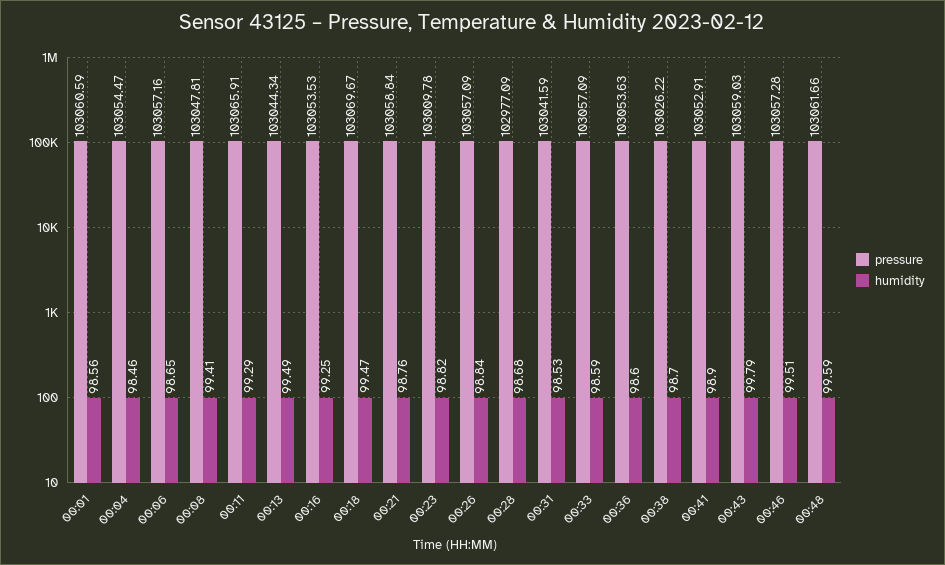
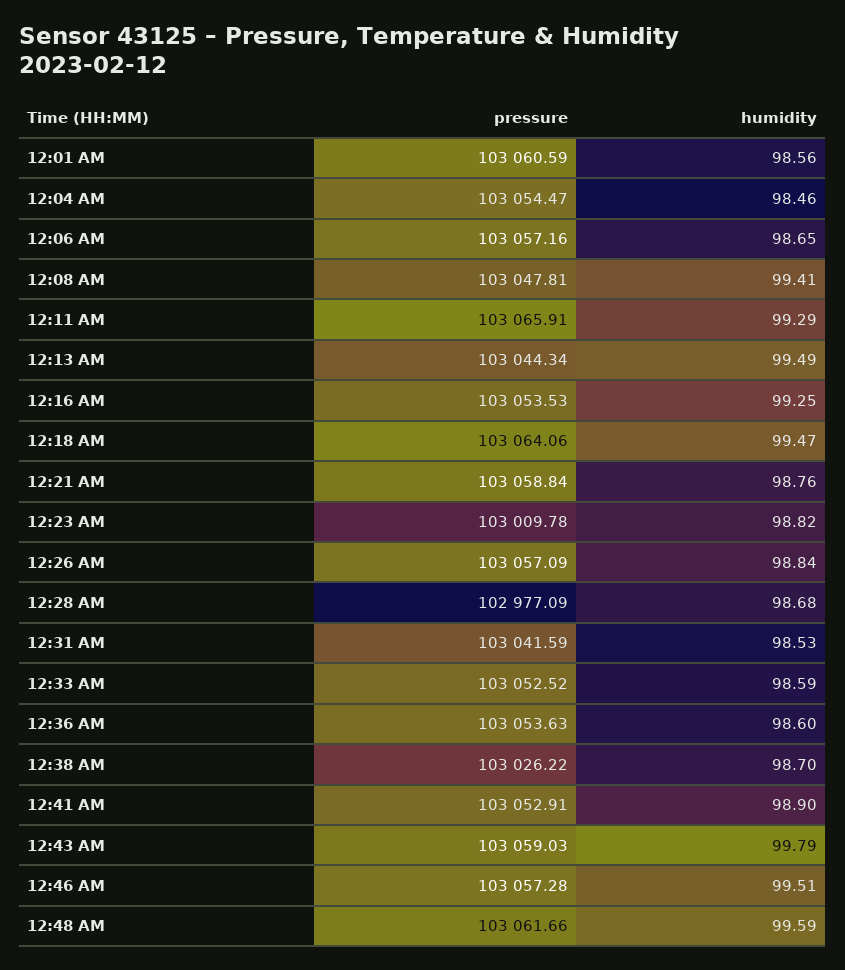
  {
    "pressure": {
      "00:01": 103060.59,
      "00:04": 103054.47,
      "00:06": 103057.16,
      "00:08": 103047.81,
      "00:11": 103065.91,
      "00:13": 103044.34,
      "00:16": 103053.53,
-     "00:18": 103069.67,
+     "00:18": 103064.06,
      "00:21": 103058.84,
      "00:23": 103009.78,
      "00:26": 103057.09,
      "00:28": 102977.09,
      "00:31": 103041.59,
-     "00:33": 103057.09,
+     "00:33": 103052.52,
      "00:36": 103053.63,
      "00:38": 103026.22,
      "00:41": 103052.91,
      "00:43": 103059.03,
      "00:46": 103057.28,
      "00:48": 103061.66
    },
    "humidity": {
      "00:01": 98.56,
      "00:04": 98.46,
      "00:06": 98.65,
      "00:08": 99.41,
      "00:11": 99.29,
      "00:13": 99.49,
      "00:16": 99.25,
      "00:18": 99.47,
      "00:21": 98.76,
      "00:23": 98.82,
      "00:26": 98.84,
      "00:28": 98.68,
      "00:31": 98.53,
      "00:33": 98.59,
      "00:36": 98.6,
      "00:38": 98.7,
      "00:41": 98.9,
      "00:43": 99.79,
      "00:46": 99.51,
      "00:48": 99.59
    }
  }

